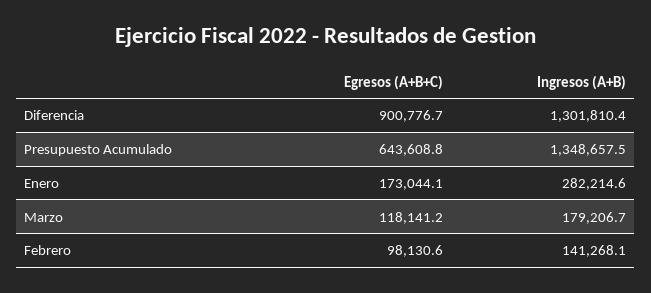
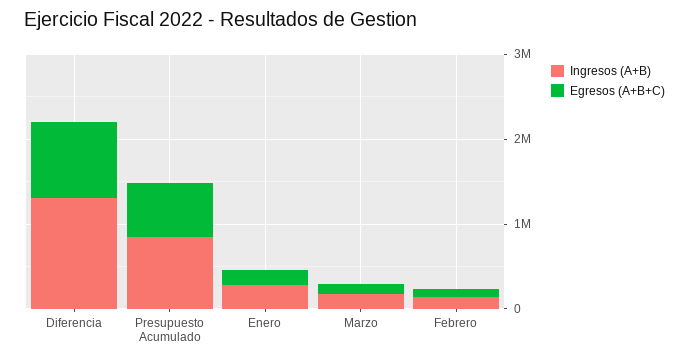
  {
    "Egresos (A+B+C)": {
      "Diferencia": 900776.7,
      "Presupuesto Acumulado": 643608.8,
      "Enero": 173044.1,
      "Marzo": 118141.2,
      "Febrero": 98130.6
    },
    "Ingresos (A+B)": {
      "Diferencia": 1301810.4,
-     "Presupuesto Acumulado": 1348657.5,
+     "Presupuesto Acumulado": 800000,
      "Enero": 282214.6,
      "Marzo": 179206.7,
      "Febrero": 141268.1
    }
  }

